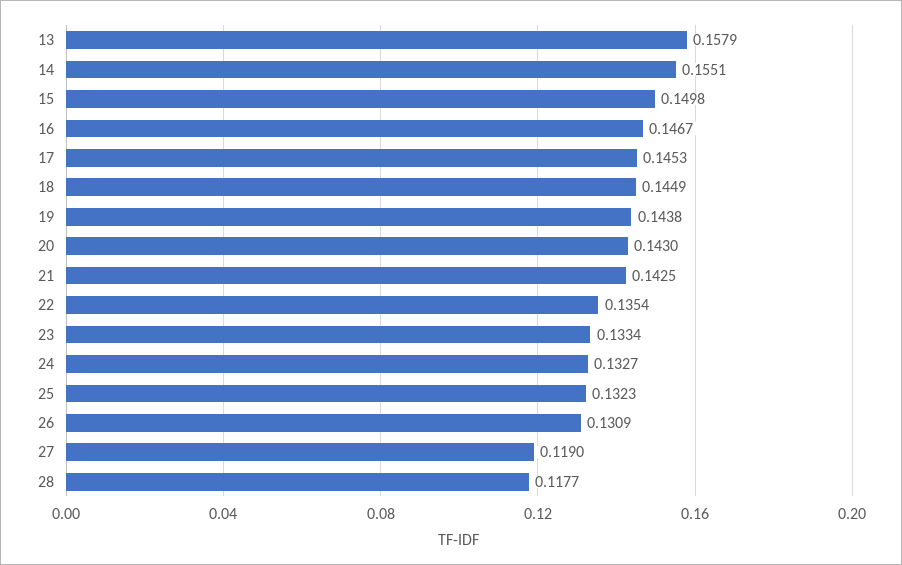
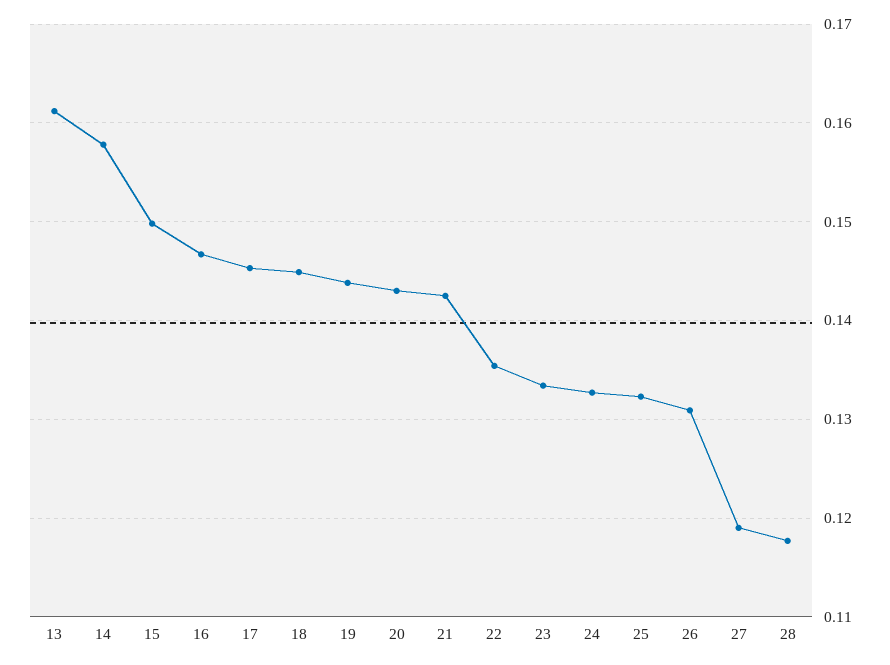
  {
-   "13": 0.1579,
+   "13": 0.161,
-   "14": 0.1551,
+   "14": 0.158,
    "15": 0.1498,
    "16": 0.1467,
    "17": 0.1453,
    "18": 0.1449,
    "19": 0.1438,
    "20": 0.143,
    "21": 0.1425,
    "22": 0.1354,
    "23": 0.1334,
    "24": 0.1327,
    "25": 0.1323,
    "26": 0.1309,
    "27": 0.119,
    "28": 0.1177
  }

